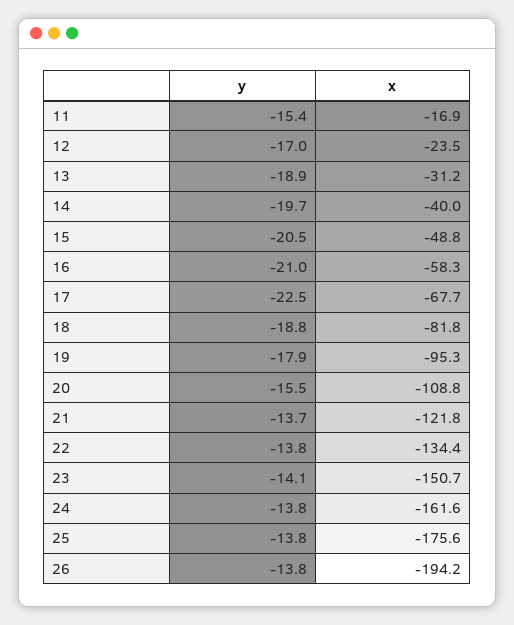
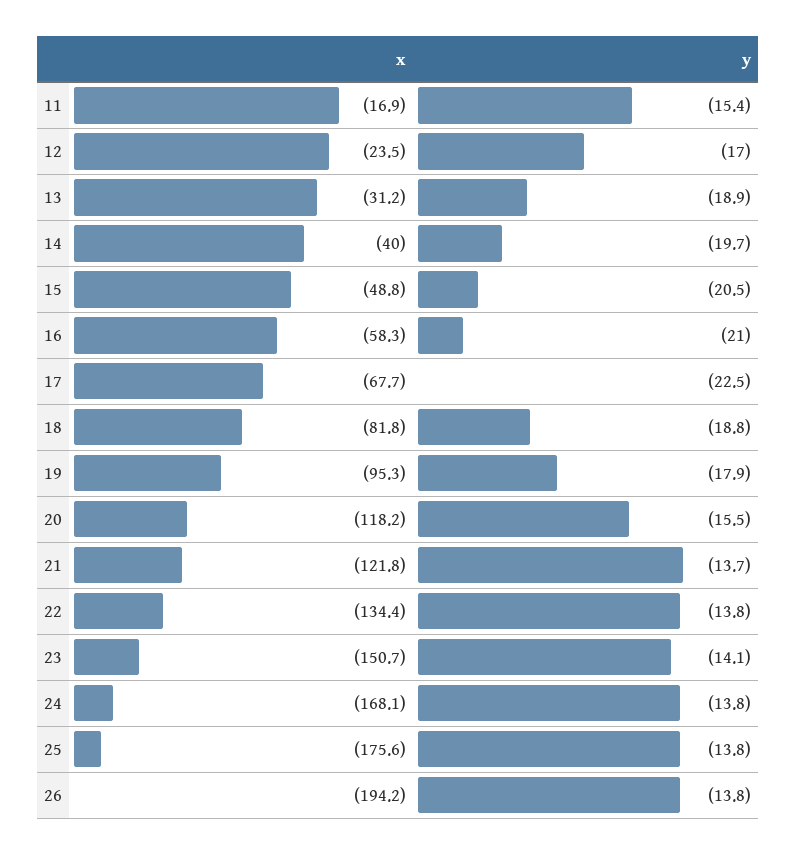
  {
    "y": {
      "11": -15.4,
      "12": -17,
      "13": -18.9,
      "14": -19.7,
      "15": -20.5,
      "16": -21,
      "17": -22.5,
      "18": -18.8,
      "19": -17.9,
      "20": -15.5,
      "21": -13.7,
      "22": -13.8,
      "23": -14.1,
      "24": -13.8,
      "25": -13.8,
      "26": -13.8
    },
    "x": {
      "11": -16.9,
      "12": -23.5,
      "13": -31.2,
      "14": -40,
      "15": -48.8,
      "16": -58.3,
      "17": -67.7,
      "18": -81.8,
      "19": -95.3,
-     "20": -108.8,
+     "20": -118.2,
      "21": -121.8,
      "22": -134.4,
      "23": -150.7,
-     "24": -161.6,
+     "24": -168.1,
      "25": -175.6,
      "26": -194.2
    }
  }

